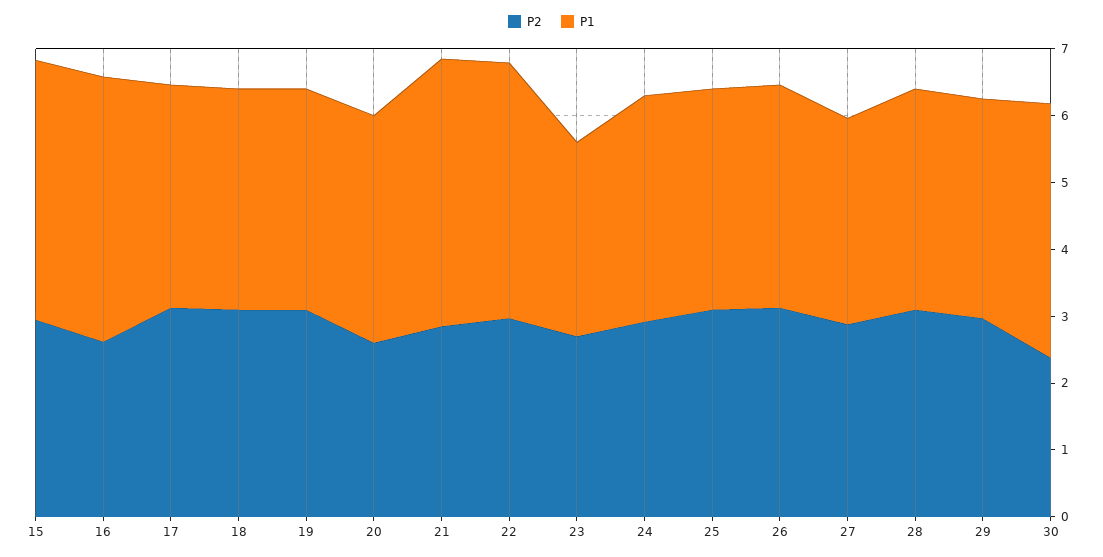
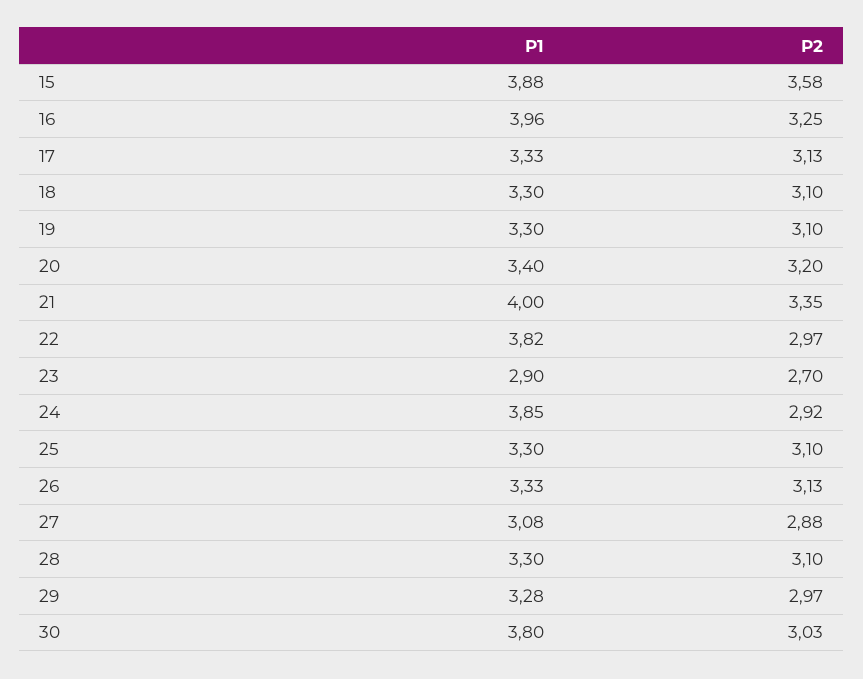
  {
    "P2": {
-     "15": 3,
+     "15": 3.58,
-     "16": 2.6,
+     "16": 3.25,
      "17": 3.13,
      "18": 3.1,
      "19": 3.1,
-     "20": 2.6,
+     "20": 3.2,
-     "21": 2.8,
+     "21": 3.35,
      "22": 2.97,
      "23": 2.7,
      "24": 2.92,
      "25": 3.1,
      "26": 3.13,
      "27": 2.88,
      "28": 3.1,
      "29": 2.97,
-     "30": 2.4
+     "30": 3.03
    },
    "P1": {
      "15": 3.88,
      "16": 3.96,
      "17": 3.33,
      "18": 3.3,
      "19": 3.3,
      "20": 3.4,
      "21": 4,
      "22": 3.82,
      "23": 2.9,
-     "24": 3.4,
+     "24": 3.85,
      "25": 3.3,
      "26": 3.33,
      "27": 3.08,
      "28": 3.3,
      "29": 3.28,
      "30": 3.8
    }
  }

